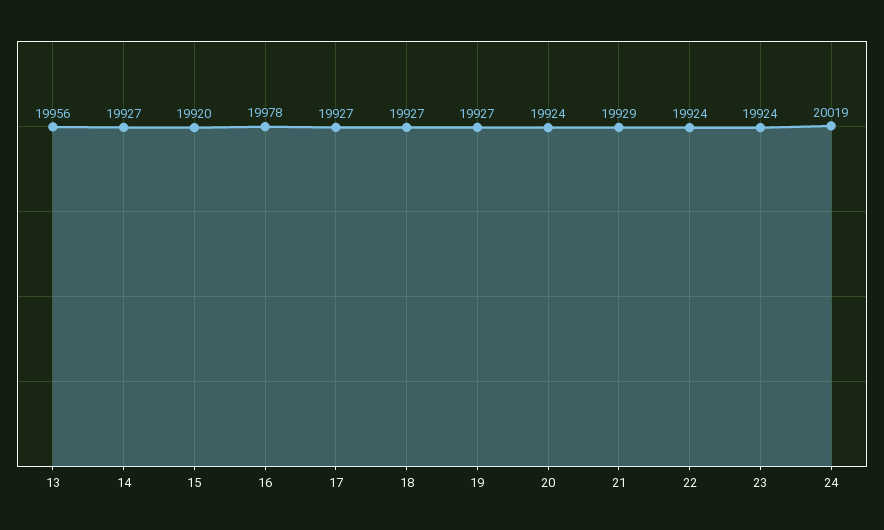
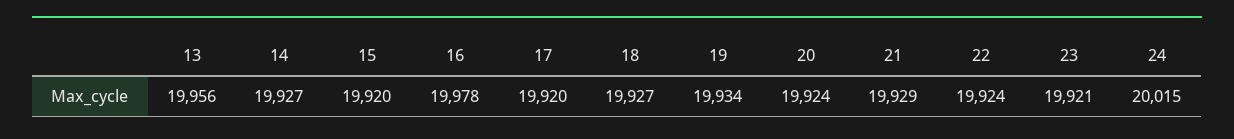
  {
    "13": 19956,
    "14": 19927,
    "15": 19920,
    "16": 19978,
-   "17": 19927,
+   "17": 19920,
    "18": 19927,
-   "19": 19927,
+   "19": 19934,
    "20": 19924,
    "21": 19929,
    "22": 19924,
-   "23": 19924,
+   "23": 19921,
-   "24": 20019
+   "24": 20015
  }

